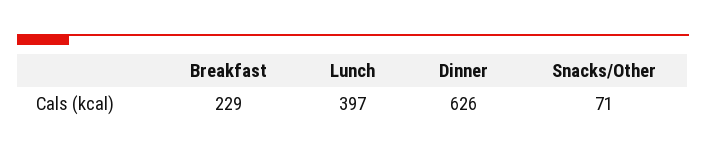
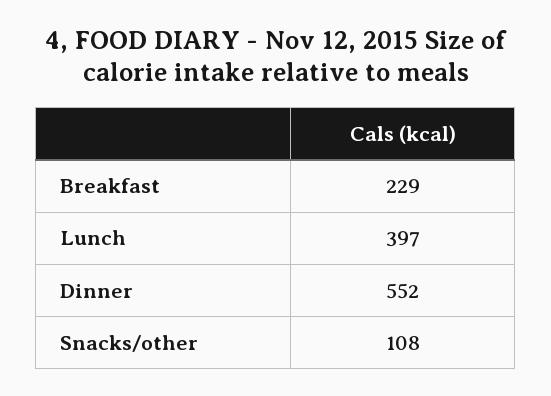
  {
    "Breakfast": 229,
    "Lunch": 397,
-   "Dinner": 626,
+   "Dinner": 552,
-   "Snacks/Other": 71
+   "Snacks/Other": 108
  }

